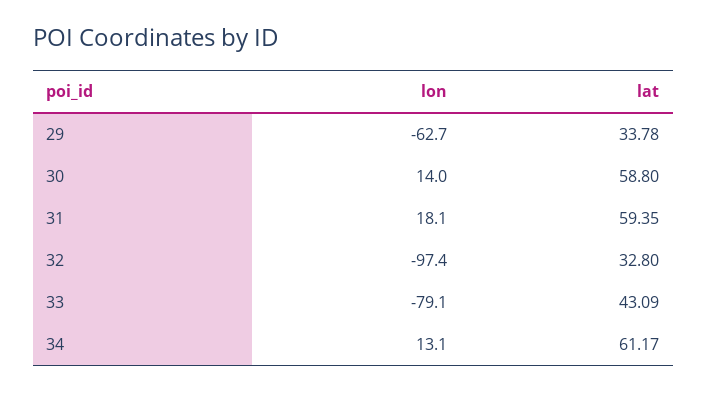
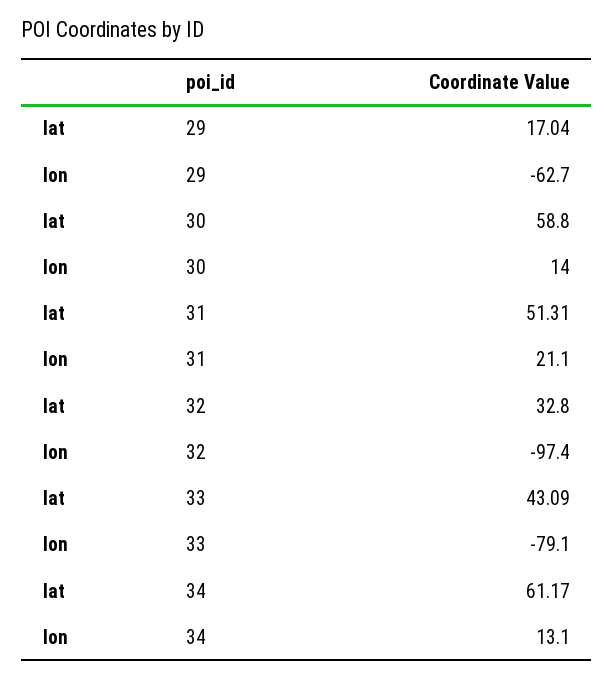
  {
    "lon": {
      "29": -62.7,
      "30": 14,
-     "31": 18.1,
+     "31": 21.1,
      "32": -97.4,
      "33": -79.1,
      "34": 13.1
    },
    "lat": {
-     "29": 33.78,
+     "29": 17.04,
      "30": 58.8,
-     "31": 59.35,
+     "31": 51.31,
      "32": 32.8,
      "33": 43.09,
      "34": 61.17
    }
  }

